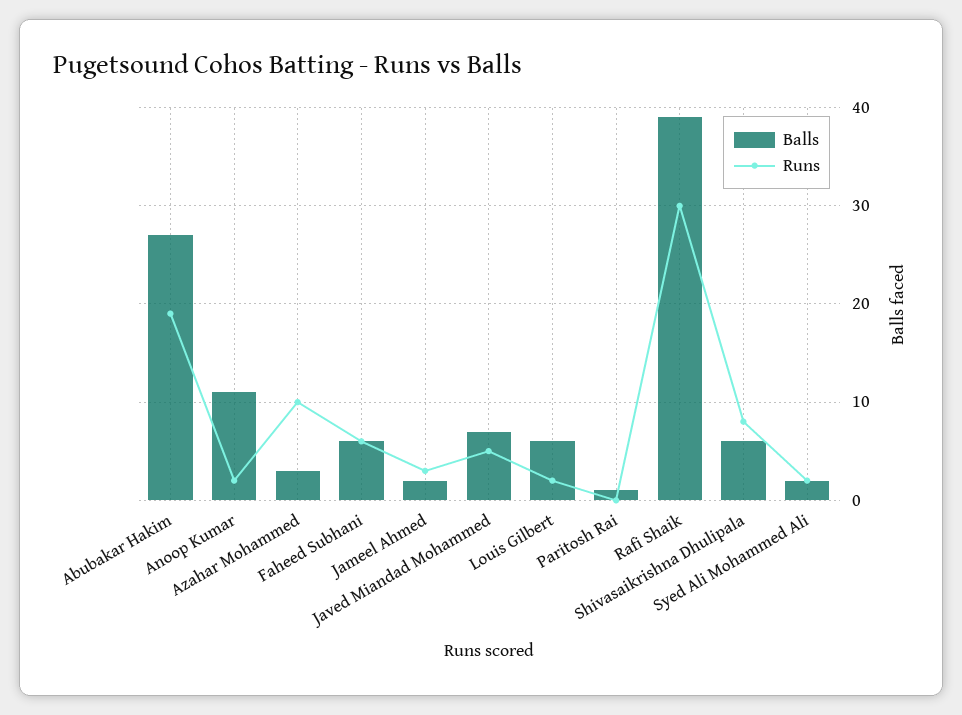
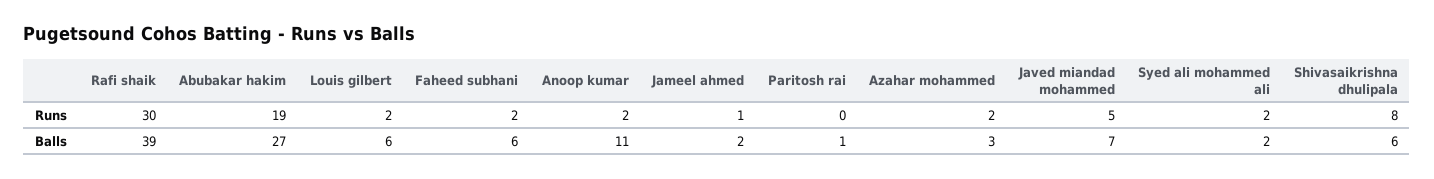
  {
    "Balls": {
      "Abubakar Hakim": 27,
      "Anoop Kumar": 11,
      "Azahar Mohammed": 3,
      "Faheed Subhani": 6,
      "Jameel Ahmed": 2,
      "Javed Miandad Mohammed": 7,
      "Louis Gilbert": 6,
      "Paritosh Rai": 1,
      "Rafi Shaik": 39,
      "Shivasaikrishna Dhulipala": 6,
      "Syed Ali Mohammed Ali": 2
    },
    "Runs": {
      "Abubakar Hakim": 19,
      "Anoop Kumar": 2,
-     "Azahar Mohammed": 10,
+     "Azahar Mohammed": 2,
-     "Faheed Subhani": 6,
+     "Faheed Subhani": 2,
-     "Jameel Ahmed": 3,
+     "Jameel Ahmed": 1,
      "Javed Miandad Mohammed": 5,
      "Louis Gilbert": 2,
      "Paritosh Rai": 0,
      "Rafi Shaik": 30,
      "Shivasaikrishna Dhulipala": 8,
      "Syed Ali Mohammed Ali": 2
    }
  }

